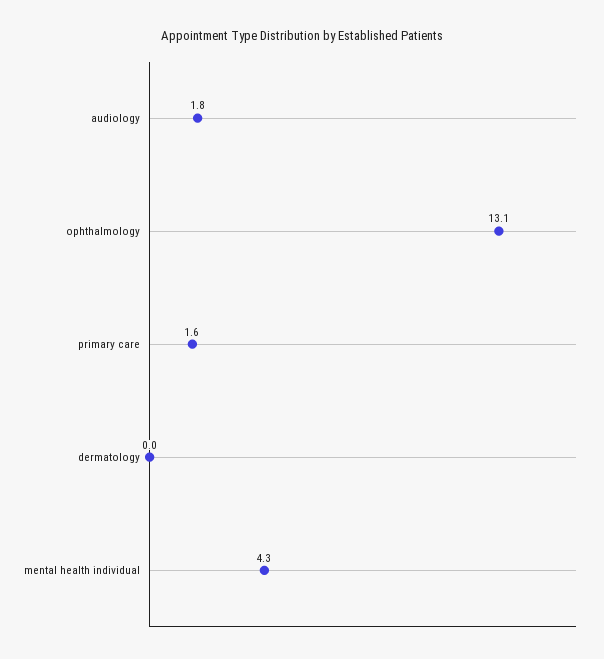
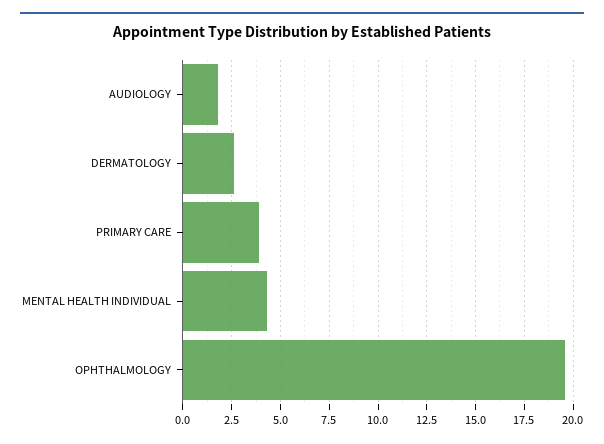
  {
    "audiology": 1.8,
-   "ophthalmology": 13.1,
+   "ophthalmology": 19.5,
-   "primary care": 1.6,
+   "primary care": 4,
-   "dermatology": 0,
+   "dermatology": 2.5,
    "mental health individual": 4.3
  }

